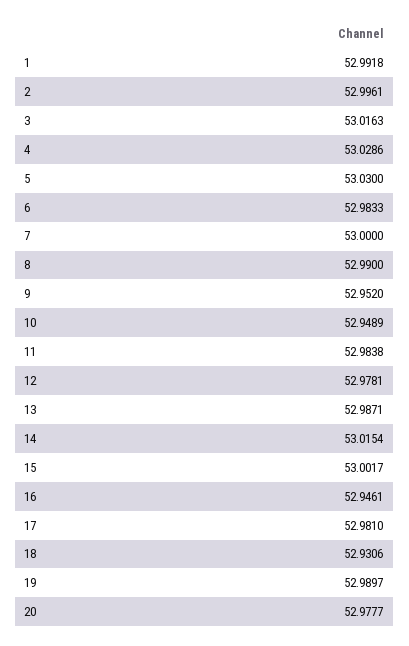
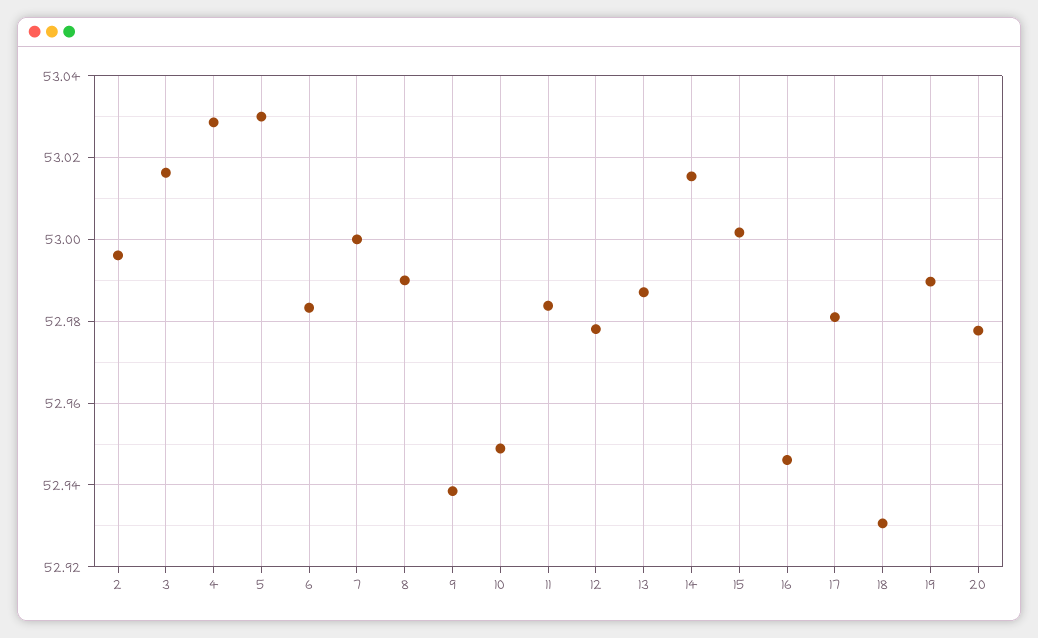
  {
-   "1": 52.9918,
    "2": 52.9961,
    "3": 53.0163,
    "4": 53.0286,
    "5": 53.03,
    "6": 52.9833,
    "7": 53,
    "8": 52.99,
-   "9": 52.952,
+   "9": 52.938,
    "10": 52.9489,
    "11": 52.9838,
    "12": 52.9781,
    "13": 52.9871,
    "14": 53.0154,
    "15": 53.0017,
    "16": 52.9461,
    "17": 52.981,
    "18": 52.9306,
    "19": 52.9897,
    "20": 52.9777
  }

